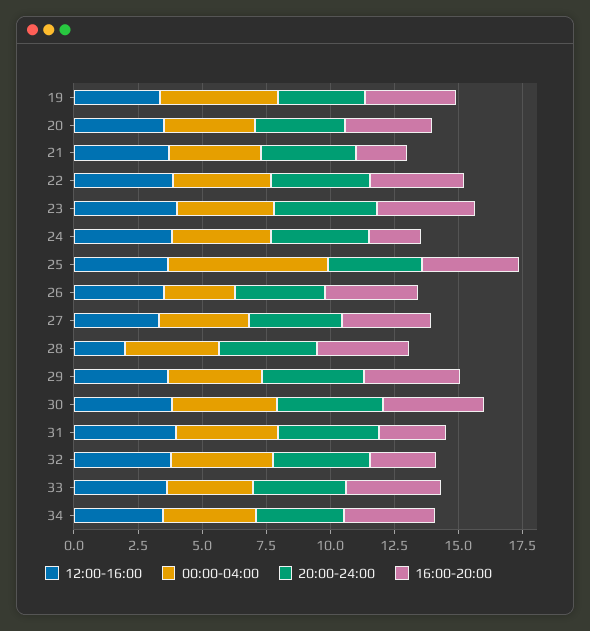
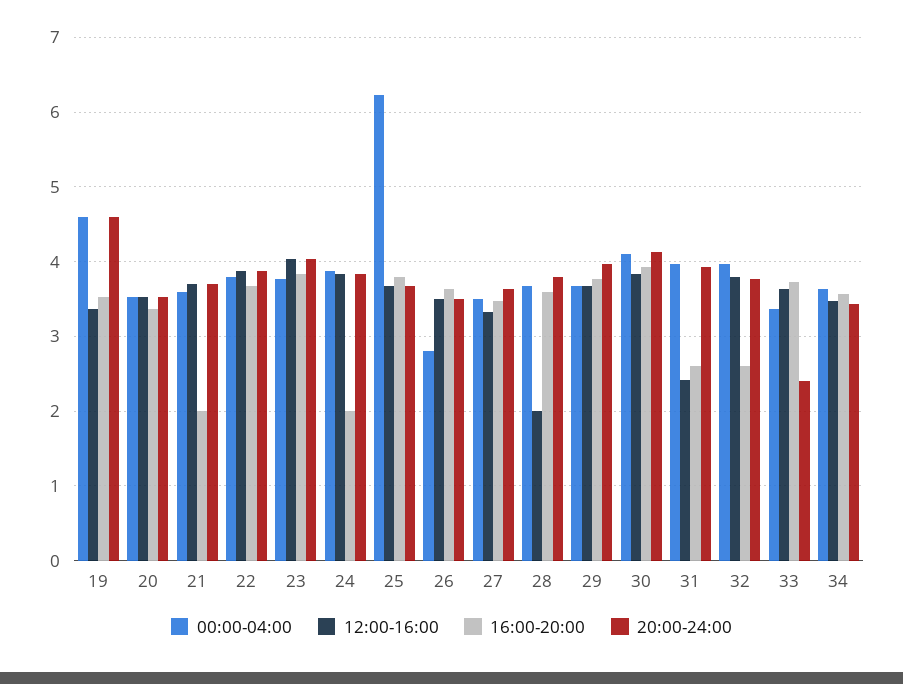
  {
    "12:00-16:00": {
      "19": 3.4,
      "20": 3.5,
      "21": 3.7,
      "22": 3.9,
      "23": 4,
      "24": 3.8,
      "25": 3.7,
      "26": 3.5,
      "27": 3.3,
      "28": 2,
      "29": 3.7,
      "30": 3.8,
-     "31": 4,
+     "31": 2.4,
      "32": 3.8,
      "33": 3.6,
      "34": 3.5
    },
    "00:00-04:00": {
      "19": 4.6,
      "20": 3.5,
      "21": 3.6,
      "22": 3.8,
      "23": 3.8,
      "24": 3.9,
      "25": 6.2,
      "26": 2.8,
      "27": 3.5,
      "28": 3.7,
      "29": 3.7,
      "30": 4.1,
      "31": 4,
      "32": 4,
      "33": 3.4,
      "34": 3.6
    },
    "20:00-24:00": {
-     "19": 3.5,
+     "19": 4.6,
      "20": 3.5,
      "21": 3.7,
      "22": 3.9,
      "23": 4,
      "24": 3.8,
      "25": 3.7,
      "26": 3.5,
      "27": 3.6,
      "28": 3.8,
      "29": 4,
      "30": 4.1,
      "31": 3.9,
      "32": 3.8,
-     "33": 3.5,
+     "33": 2.4,
      "34": 3.4
    },
    "16:00-20:00": {
      "19": 3.5,
      "20": 3.4,
      "21": 2,
      "22": 3.7,
      "23": 3.8,
      "24": 2,
      "25": 3.8,
      "26": 3.6,
      "27": 3.5,
      "28": 3.6,
      "29": 3.8,
      "30": 3.9,
      "31": 2.6,
      "32": 2.6,
      "33": 3.7,
      "34": 3.6
    }
  }

